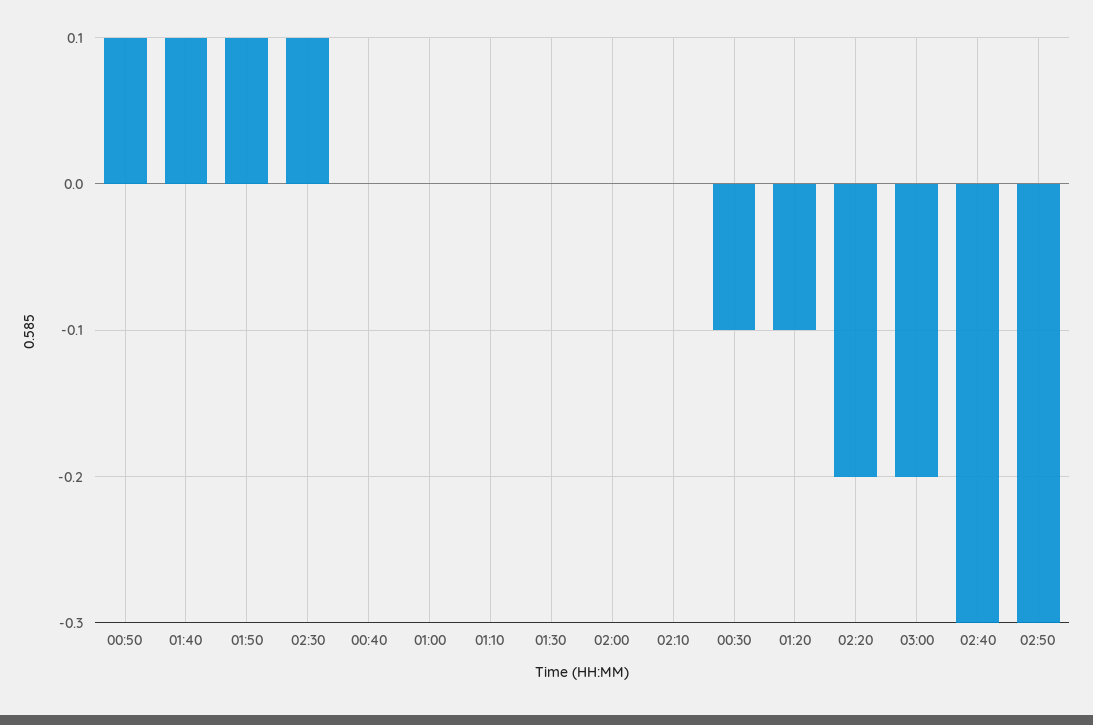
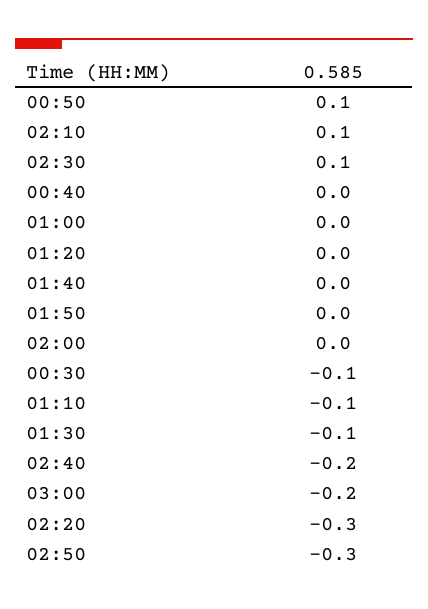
  {
    "00:50": 0.1,
-   "01:40": 0.1,
+   "01:40": 0,
-   "01:50": 0.1,
+   "01:50": 0,
    "02:30": 0.1,
    "00:40": 0,
    "01:00": 0,
-   "01:10": 0,
+   "01:10": -0.1,
-   "01:30": 0,
+   "01:30": -0.1,
    "02:00": 0,
-   "02:10": 0,
+   "02:10": 0.1,
    "00:30": -0.1,
-   "01:20": -0.1,
+   "01:20": 0,
-   "02:20": -0.2,
+   "02:20": -0.3,
    "03:00": -0.2,
-   "02:40": -0.3,
+   "02:40": -0.2,
    "02:50": -0.3
  }

